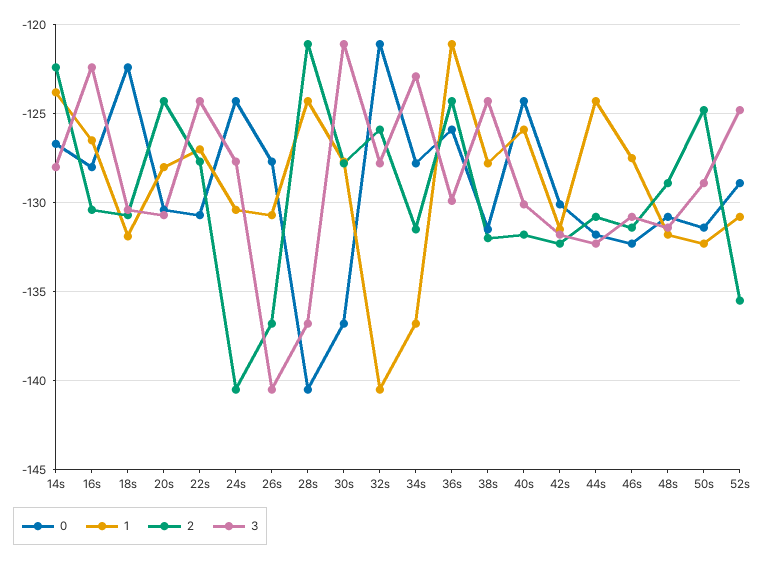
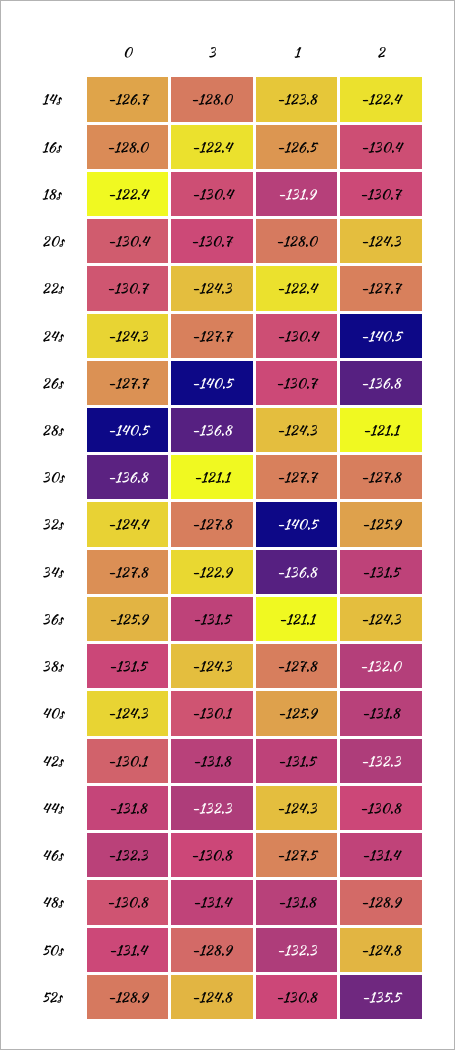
  {
    "0": {
      "14s": -126.7,
      "16s": -128,
      "18s": -122.4,
      "20s": -130.4,
      "22s": -130.7,
      "24s": -124.3,
      "26s": -127.7,
      "28s": -140.5,
      "30s": -136.8,
-     "32s": -121,
+     "32s": -124.4,
      "34s": -127.8,
      "36s": -125.9,
      "38s": -131.5,
      "40s": -124.3,
      "42s": -130.1,
      "44s": -131.8,
      "46s": -132.3,
      "48s": -130.8,
      "50s": -131.4,
      "52s": -128.9
    },
    "1": {
      "14s": -123.8,
      "16s": -126.5,
      "18s": -131.9,
      "20s": -128,
-     "22s": -127,
+     "22s": -122.4,
      "24s": -130.4,
      "26s": -130.7,
      "28s": -124.3,
      "30s": -127.7,
      "32s": -140.5,
      "34s": -136.8,
      "36s": -121.1,
      "38s": -127.8,
      "40s": -125.9,
      "42s": -131.5,
      "44s": -124.3,
      "46s": -127.5,
      "48s": -131.8,
      "50s": -132.3,
      "52s": -130.8
    },
    "2": {
      "14s": -122.4,
      "16s": -130.4,
      "18s": -130.7,
      "20s": -124.3,
      "22s": -127.7,
      "24s": -140.5,
      "26s": -136.8,
      "28s": -121.1,
      "30s": -127.8,
      "32s": -125.9,
      "34s": -131.5,
      "36s": -124.3,
      "38s": -132,
      "40s": -131.8,
      "42s": -132.3,
      "44s": -130.8,
      "46s": -131.4,
      "48s": -128.9,
      "50s": -124.8,
      "52s": -135.5
    },
    "3": {
      "14s": -128,
      "16s": -122.4,
      "18s": -130.4,
      "20s": -130.7,
      "22s": -124.3,
      "24s": -127.7,
      "26s": -140.5,
      "28s": -136.8,
      "30s": -121.1,
      "32s": -127.8,
      "34s": -122.9,
-     "36s": -130,
+     "36s": -131.5,
      "38s": -124.3,
      "40s": -130.1,
      "42s": -131.8,
      "44s": -132.3,
      "46s": -130.8,
      "48s": -131.4,
      "50s": -128.9,
      "52s": -124.8
    }
  }

